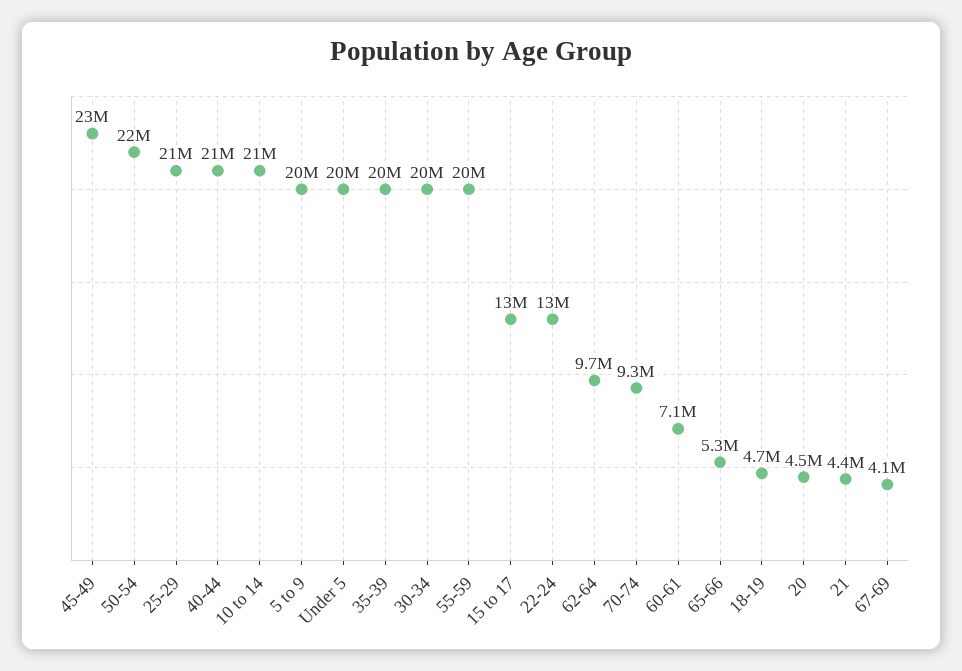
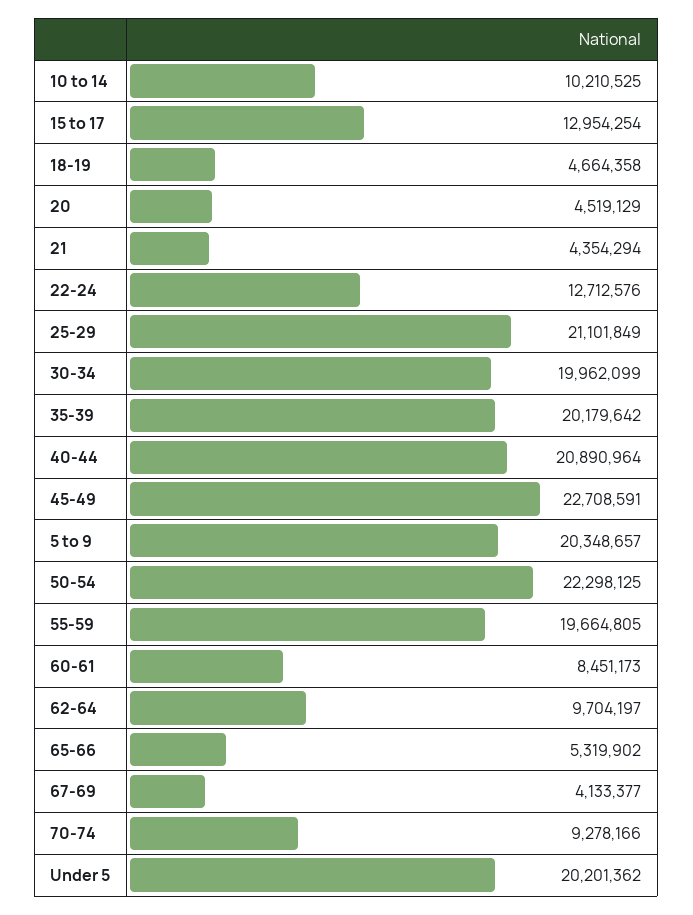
  {
    "45-49": 22708591,
    "50-54": 22298125,
    "25-29": 21101849,
    "40-44": 20890964,
-   "10 to 14": 21000000,
+   "10 to 14": 10210525,
    "5 to 9": 20348657,
    "Under 5": 20201362,
    "35-39": 20179642,
    "30-34": 19962099,
    "55-59": 19664805,
    "15 to 17": 12954254,
    "22-24": 12712576,
    "62-64": 9704197,
    "70-74": 9278166,
-   "60-61": 7100000,
+   "60-61": 8451173,
    "65-66": 5319902,
    "18-19": 4664358,
    "20": 4519129,
    "21": 4354294,
    "67-69": 4133377
  }

